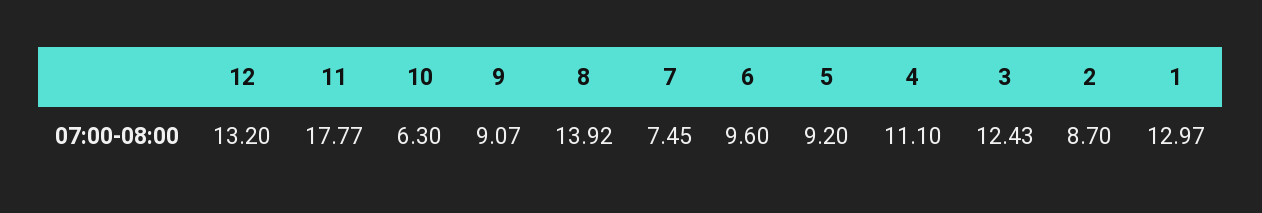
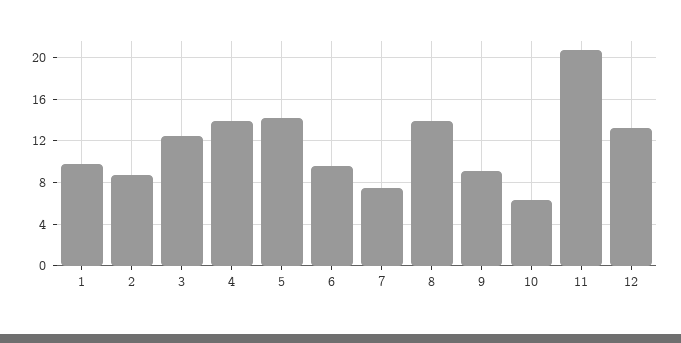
  {
    "12": 13.2,
-   "11": 17.77,
+   "11": 21,
    "10": 6.3,
    "9": 9.07,
    "8": 13.92,
    "7": 7.45,
    "6": 9.6,
-   "5": 9.2,
+   "5": 14,
-   "4": 11.1,
+   "4": 14,
    "3": 12.43,
    "2": 8.7,
-   "1": 12.97
+   "1": 10
  }

